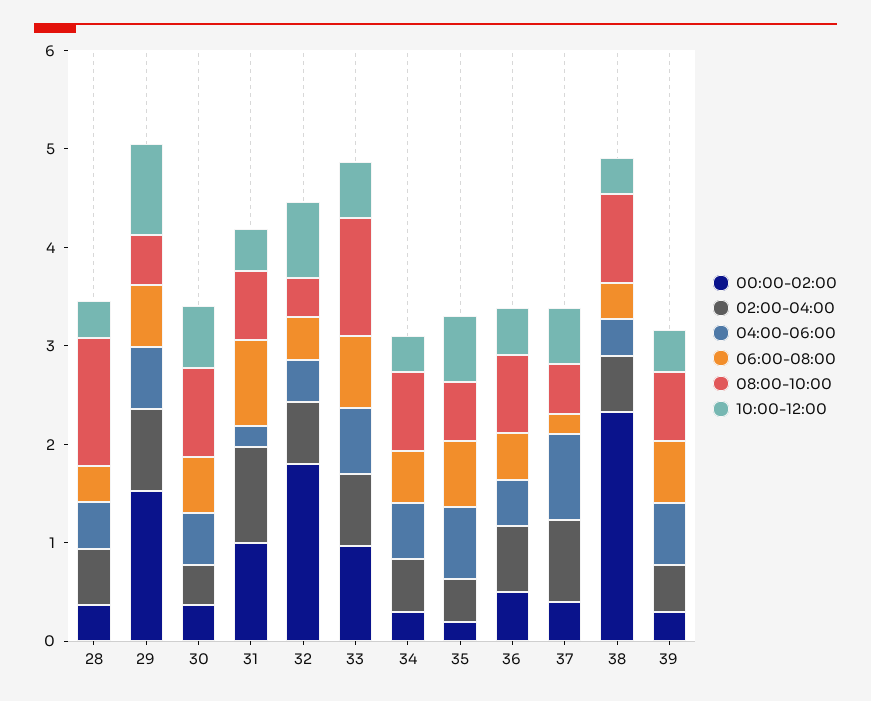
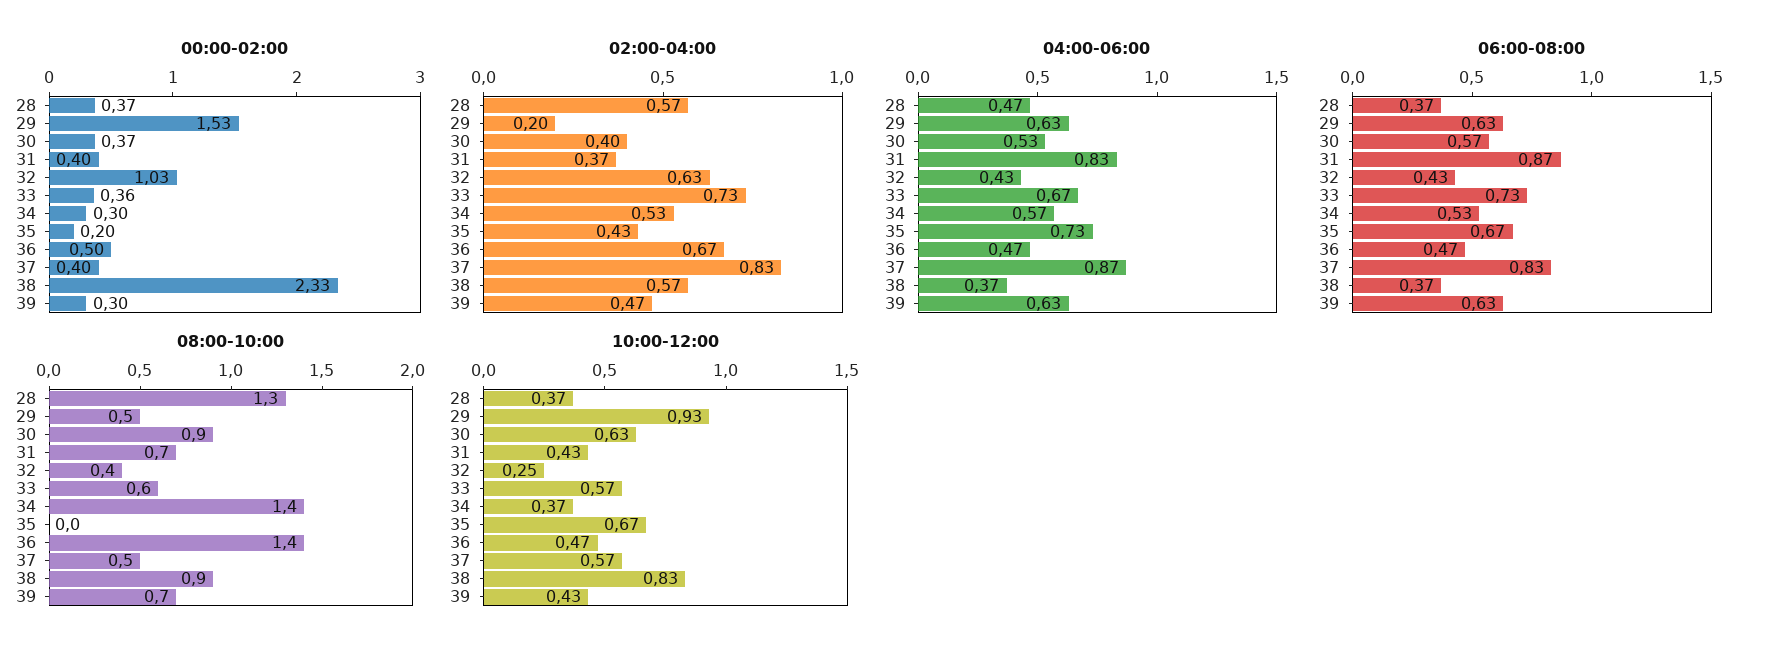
  {
    "00:00-02:00": {
      "28": 0.37,
      "29": 1.53,
      "30": 0.37,
-     "31": 1,
+     "31": 0.4,
-     "32": 1.8,
+     "32": 1.03,
-     "33": 1,
+     "33": 0.36,
      "34": 0.3,
      "35": 0.2,
      "36": 0.5,
      "37": 0.4,
      "38": 2.33,
      "39": 0.3
    },
    "02:00-04:00": {
      "28": 0.57,
-     "29": 0.8,
+     "29": 0.2,
      "30": 0.4,
-     "31": 1,
+     "31": 0.37,
      "32": 0.63,
      "33": 0.73,
      "34": 0.53,
      "35": 0.43,
      "36": 0.67,
      "37": 0.83,
      "38": 0.57,
      "39": 0.47
    },
    "04:00-06:00": {
      "28": 0.47,
      "29": 0.63,
      "30": 0.53,
-     "31": 0.2,
+     "31": 0.83,
      "32": 0.43,
      "33": 0.67,
      "34": 0.57,
      "35": 0.73,
      "36": 0.47,
      "37": 0.87,
      "38": 0.37,
      "39": 0.63
    },
    "06:00-08:00": {
      "28": 0.37,
      "29": 0.63,
      "30": 0.57,
      "31": 0.87,
      "32": 0.43,
      "33": 0.73,
      "34": 0.53,
      "35": 0.67,
      "36": 0.47,
-     "37": 0.2,
+     "37": 0.83,
      "38": 0.37,
      "39": 0.63
    },
    "08:00-10:00": {
      "28": 1.3,
      "29": 0.5,
      "30": 0.9,
      "31": 0.7,
      "32": 0.4,
-     "33": 1.2,
+     "33": 0.6,
-     "34": 0.8,
+     "34": 1.4,
-     "35": 0.6,
+     "35": 0,
-     "36": 0.8,
+     "36": 1.4,
      "37": 0.5,
      "38": 0.9,
      "39": 0.7
    },
    "10:00-12:00": {
      "28": 0.37,
      "29": 0.93,
      "30": 0.63,
      "31": 0.43,
-     "32": 0.8,
+     "32": 0.25,
      "33": 0.57,
      "34": 0.37,
      "35": 0.67,
      "36": 0.47,
      "37": 0.57,
-     "38": 0.4,
+     "38": 0.83,
      "39": 0.43
    }
  }

